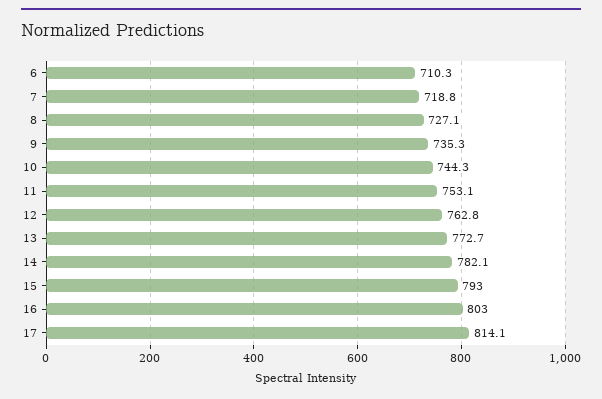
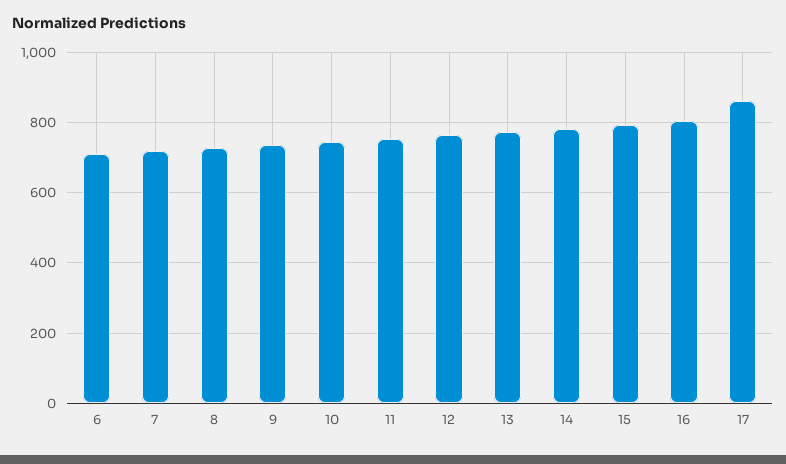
  {
    "6": 710.3,
    "7": 718.8,
    "8": 727.1,
    "9": 735.3,
    "10": 744.3,
    "11": 753.1,
    "12": 762.8,
    "13": 772.7,
    "14": 782.1,
    "15": 793,
    "16": 803,
-   "17": 814.1
+   "17": 860
  }

